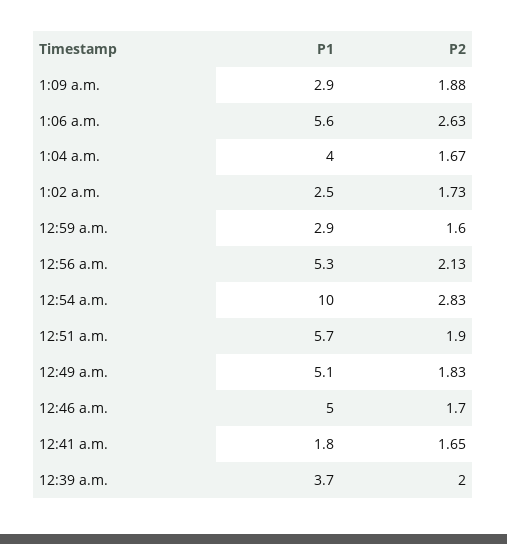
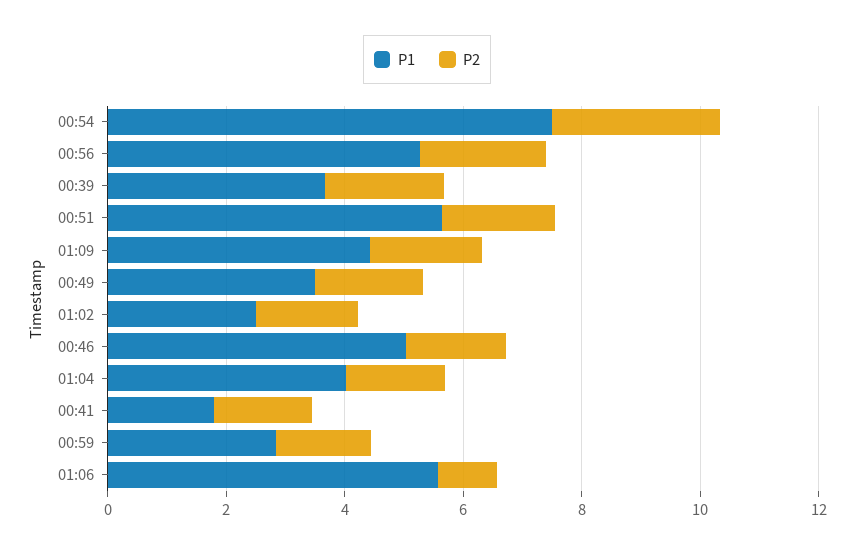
  {
    "P1": {
-     "1:09 a.m.": 2.9,
+     "1:09 a.m.": 4.5,
      "1:06 a.m.": 5.6,
      "1:04 a.m.": 4,
      "1:02 a.m.": 2.5,
      "12:59 a.m.": 2.9,
      "12:56 a.m.": 5.3,
-     "12:54 a.m.": 10,
+     "12:54 a.m.": 7.5,
      "12:51 a.m.": 5.7,
-     "12:49 a.m.": 5.1,
+     "12:49 a.m.": 3.5,
      "12:46 a.m.": 5,
      "12:41 a.m.": 1.8,
      "12:39 a.m.": 3.7
    },
    "P2": {
      "1:09 a.m.": 1.88,
-     "1:06 a.m.": 2.63,
+     "1:06 a.m.": 1,
      "1:04 a.m.": 1.67,
      "1:02 a.m.": 1.73,
      "12:59 a.m.": 1.6,
      "12:56 a.m.": 2.13,
      "12:54 a.m.": 2.83,
      "12:51 a.m.": 1.9,
      "12:49 a.m.": 1.83,
      "12:46 a.m.": 1.7,
      "12:41 a.m.": 1.65,
      "12:39 a.m.": 2
    }
  }

